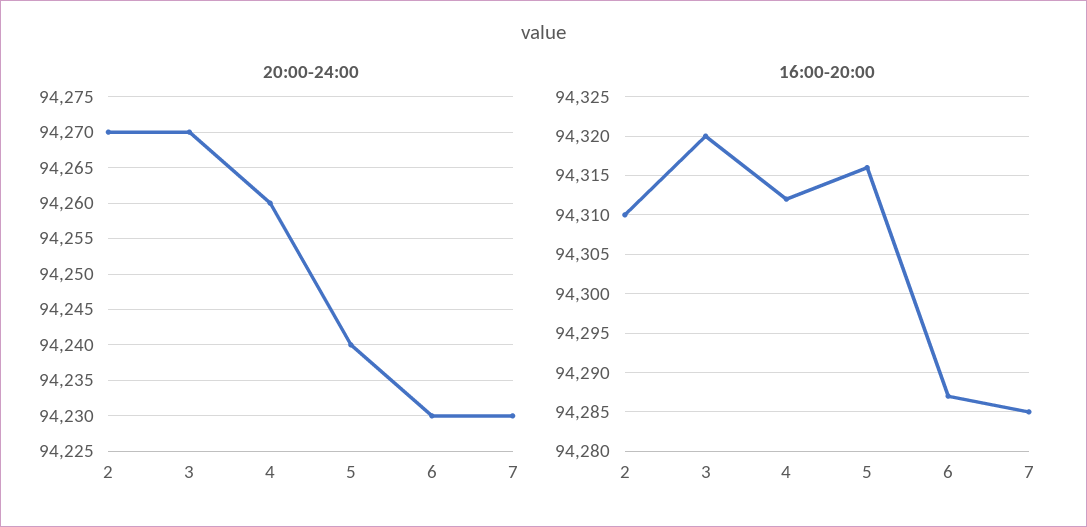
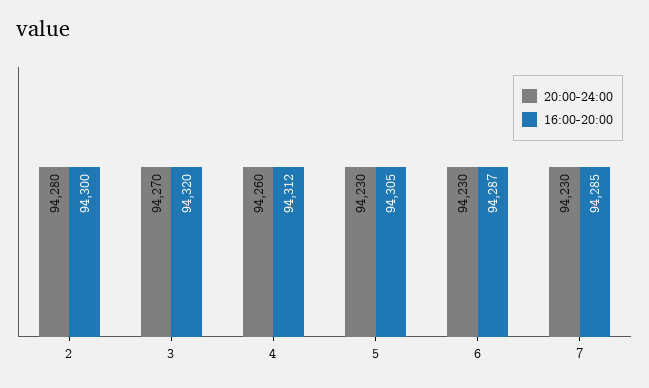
  {
    "20:00-24:00": {
-     "2": 94270,
+     "2": 94280,
      "3": 94270,
      "4": 94260,
-     "5": 94240,
+     "5": 94230,
      "6": 94230,
      "7": 94230
    },
    "16:00-20:00": {
-     "2": 94310,
+     "2": 94300,
      "3": 94320,
      "4": 94312,
-     "5": 94316,
+     "5": 94305,
      "6": 94287,
      "7": 94285
    }
  }

